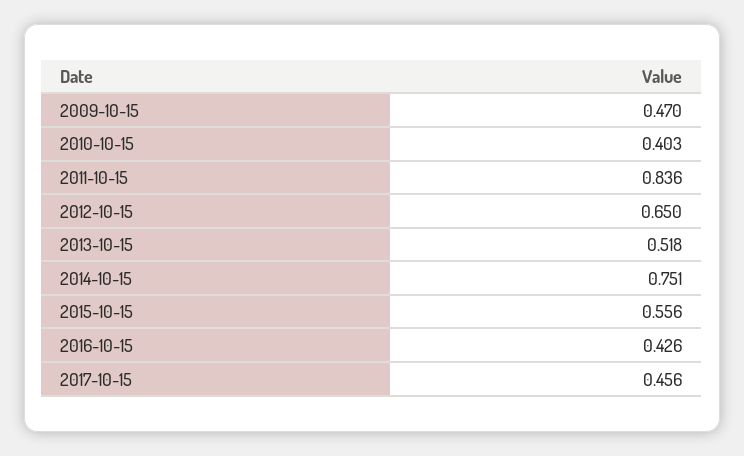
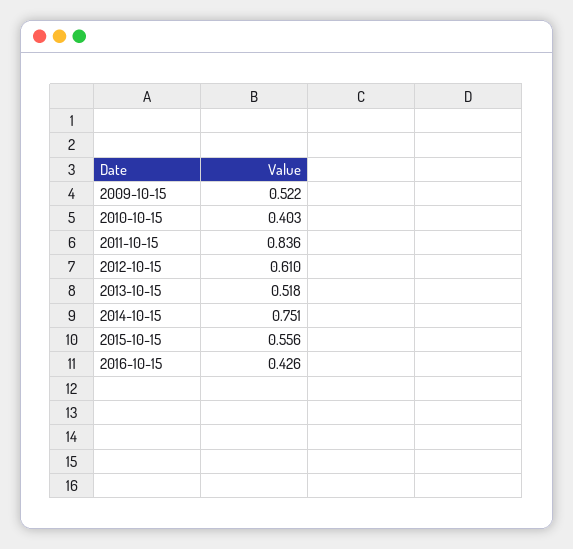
  {
-   "2009-10-15": 0.47,
+   "2009-10-15": 0.522,
    "2010-10-15": 0.403,
    "2011-10-15": 0.836,
-   "2012-10-15": 0.65,
+   "2012-10-15": 0.61,
    "2013-10-15": 0.518,
    "2014-10-15": 0.751,
    "2015-10-15": 0.556,
-   "2016-10-15": 0.426,
+   "2016-10-15": 0.426
-   "2017-10-15": 0.456
  }

